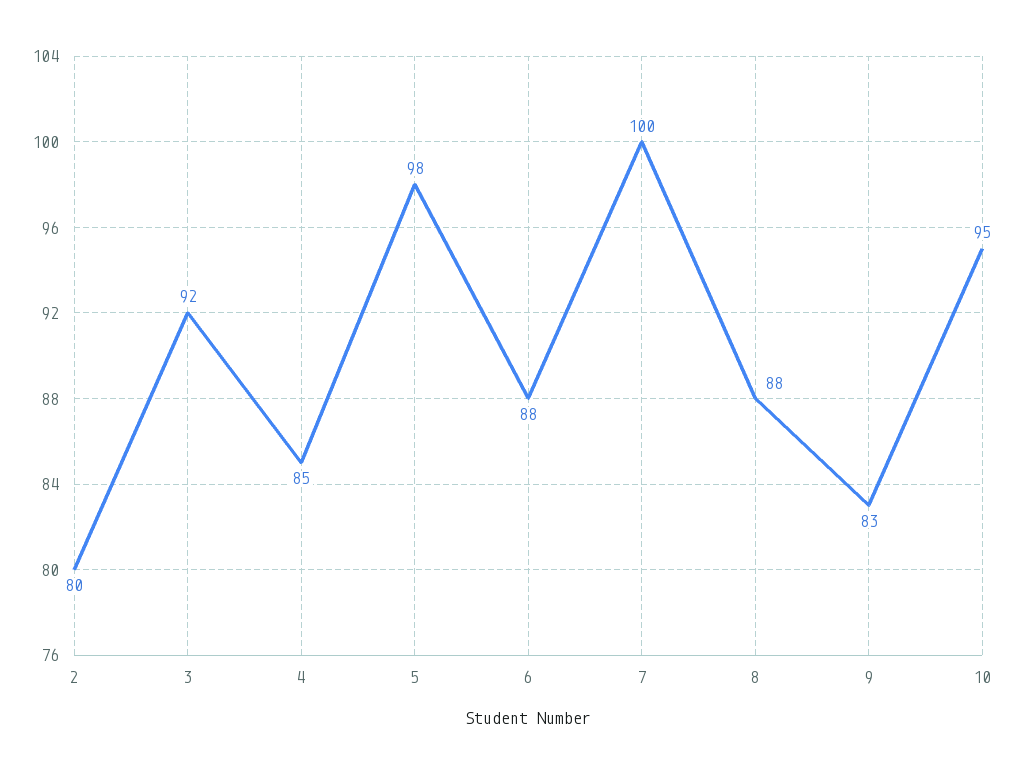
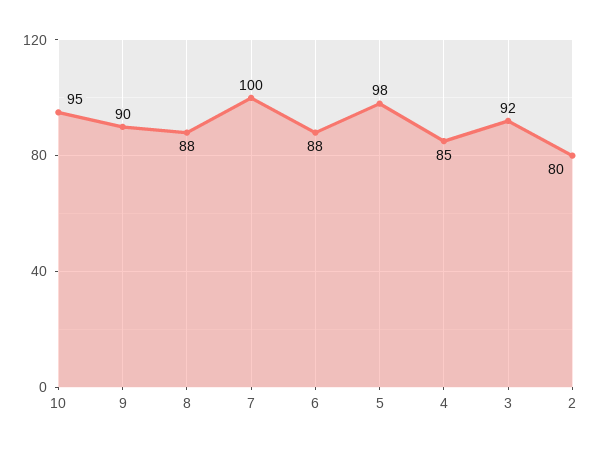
  {
    "2": 80,
    "3": 92,
    "4": 85,
    "5": 98,
    "6": 88,
    "7": 100,
    "8": 88,
-   "9": 83,
+   "9": 90,
    "10": 95
  }

